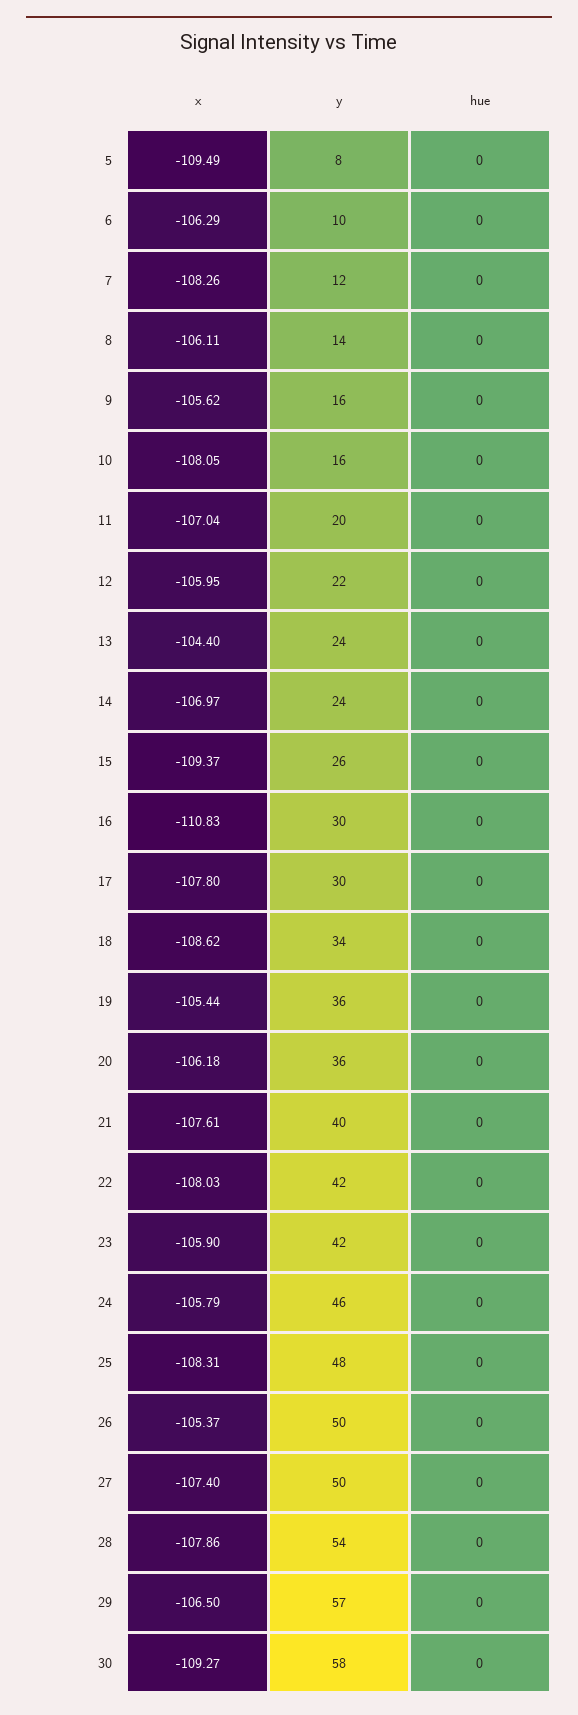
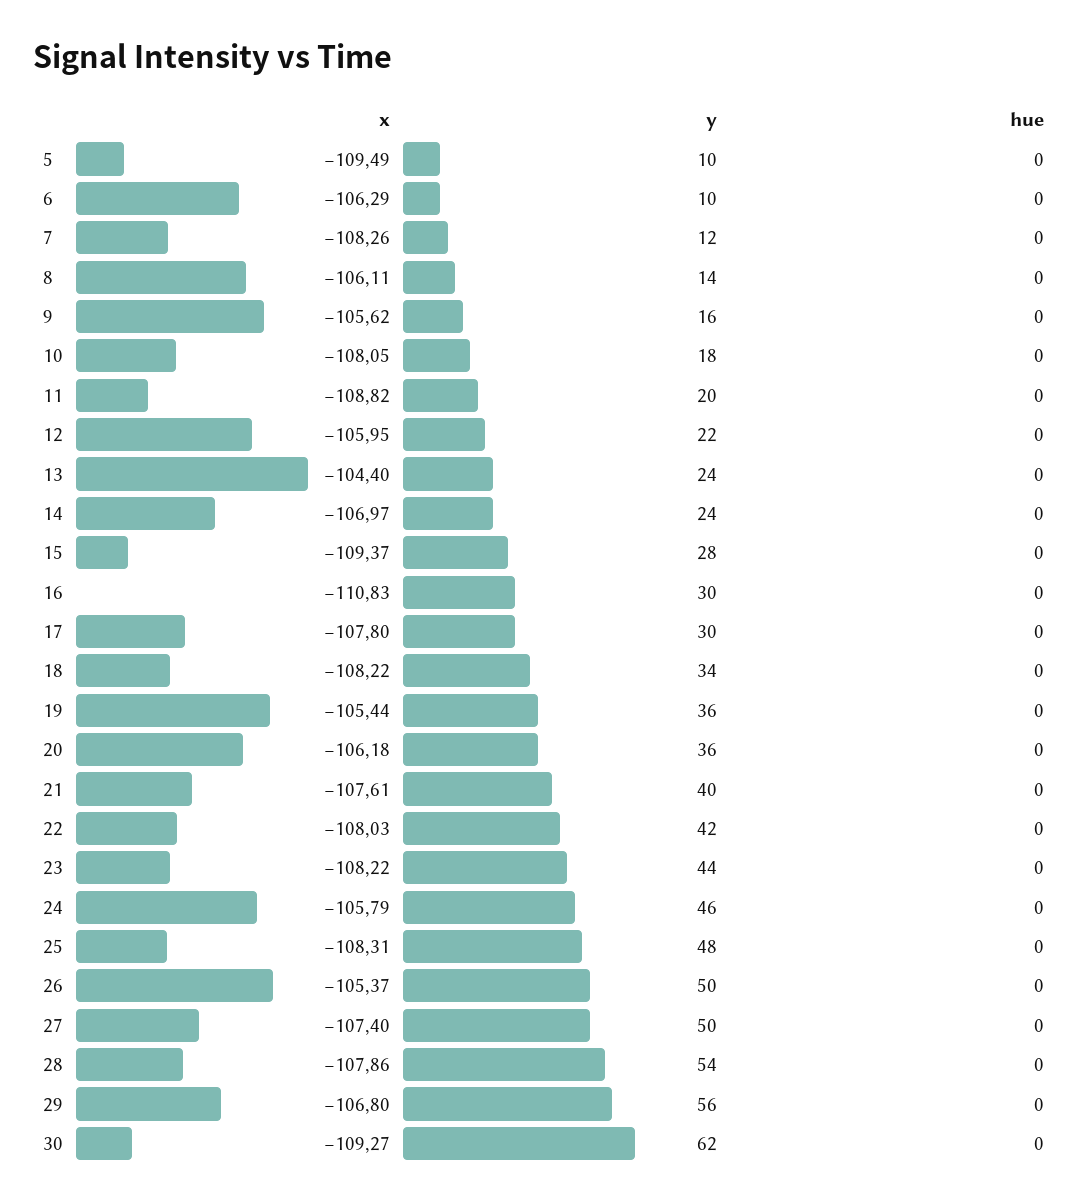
  {
    "x": {
      "5": -109.49,
      "6": -106.29,
      "7": -108.26,
      "8": -106.11,
      "9": -105.62,
      "10": -108.05,
-     "11": -107.04,
+     "11": -108.82,
      "12": -105.95,
      "13": -104.4,
      "14": -106.97,
      "15": -109.37,
      "16": -110.83,
      "17": -107.8,
-     "18": -108.62,
+     "18": -108.22,
      "19": -105.44,
      "20": -106.18,
      "21": -107.61,
      "22": -108.03,
-     "23": -105.9,
+     "23": -108.22,
      "24": -105.79,
      "25": -108.31,
      "26": -105.37,
      "27": -107.4,
      "28": -107.86,
-     "29": -106.5,
+     "29": -106.8,
      "30": -109.27
    },
    "y": {
-     "5": 8,
+     "5": 10,
      "6": 10,
      "7": 12,
      "8": 14,
      "9": 16,
-     "10": 16,
+     "10": 18,
      "11": 20,
      "12": 22,
      "13": 24,
      "14": 24,
-     "15": 26,
+     "15": 28,
      "16": 30,
      "17": 30,
      "18": 34,
      "19": 36,
      "20": 36,
      "21": 40,
      "22": 42,
-     "23": 42,
+     "23": 44,
      "24": 46,
      "25": 48,
      "26": 50,
      "27": 50,
      "28": 54,
-     "29": 57,
+     "29": 56,
-     "30": 58
+     "30": 62
    },
    "hue": {
      "5": 0,
      "6": 0,
      "7": 0,
      "8": 0,
      "9": 0,
      "10": 0,
      "11": 0,
      "12": 0,
      "13": 0,
      "14": 0,
      "15": 0,
      "16": 0,
      "17": 0,
      "18": 0,
      "19": 0,
      "20": 0,
      "21": 0,
      "22": 0,
      "23": 0,
      "24": 0,
      "25": 0,
      "26": 0,
      "27": 0,
      "28": 0,
      "29": 0,
      "30": 0
    }
  }

